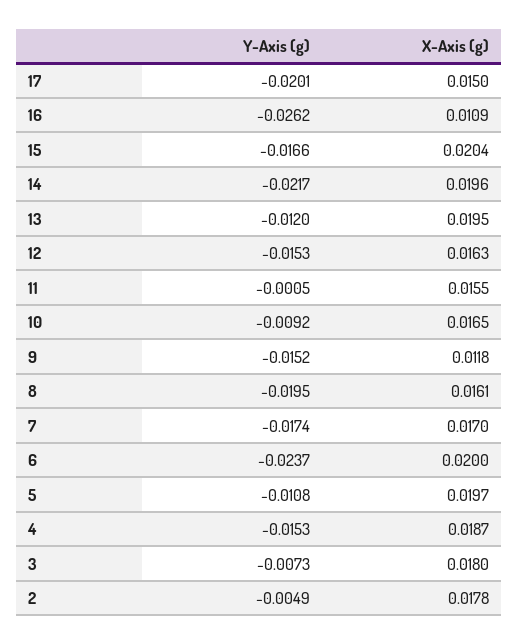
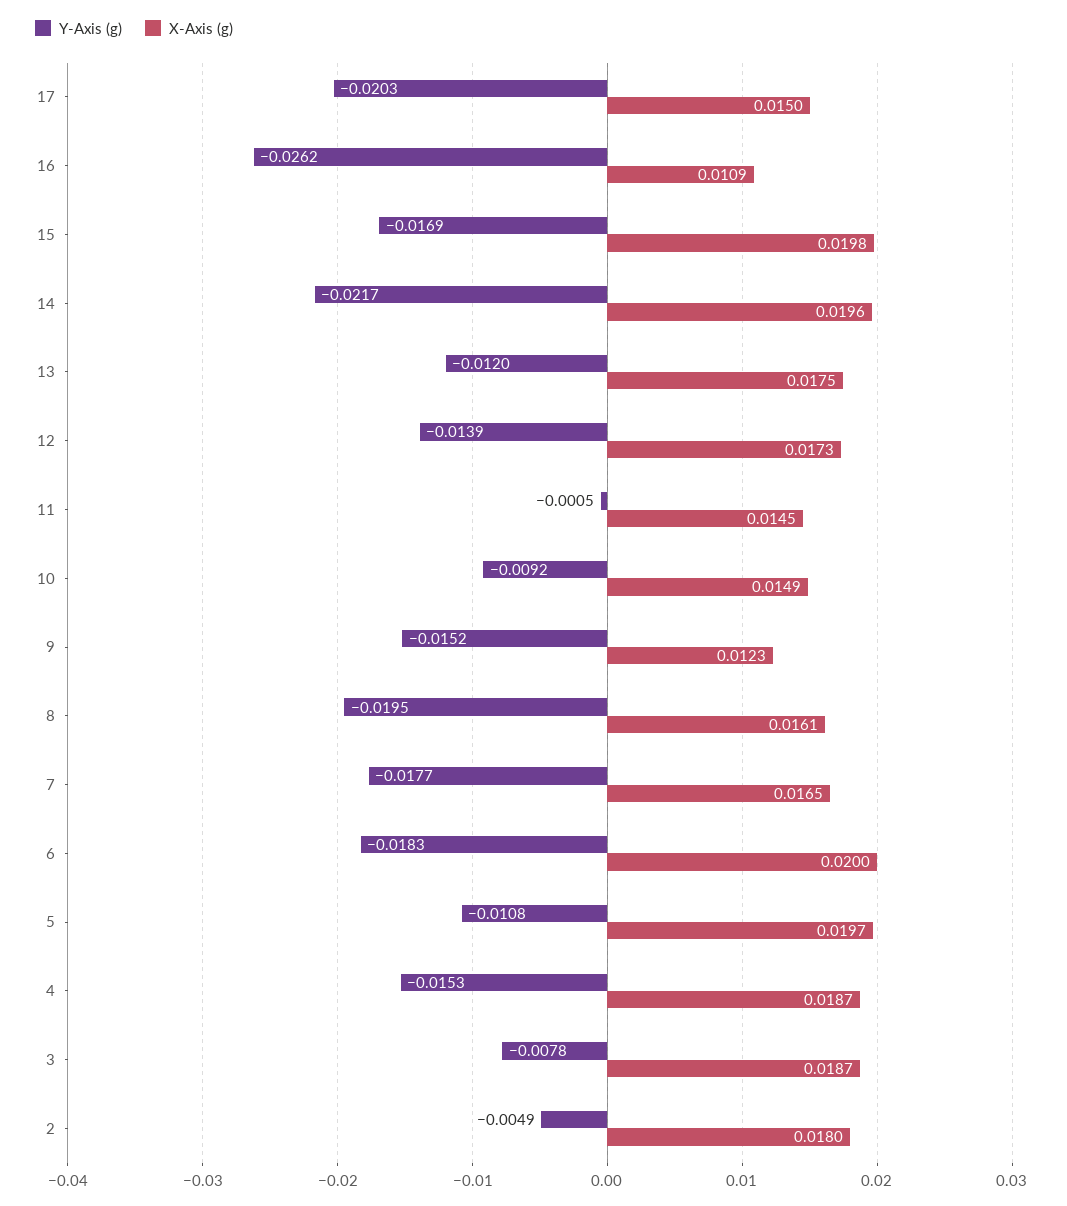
  {
    "Y-Axis (g)": {
-     "17": -0.0201,
+     "17": -0.0203,
      "16": -0.0262,
-     "15": -0.0166,
+     "15": -0.0169,
      "14": -0.0217,
      "13": -0.012,
-     "12": -0.0153,
+     "12": -0.0139,
      "11": -0.0005,
      "10": -0.0092,
      "9": -0.0152,
      "8": -0.0195,
-     "7": -0.0174,
+     "7": -0.0177,
-     "6": -0.0237,
+     "6": -0.0183,
      "5": -0.0108,
      "4": -0.0153,
-     "3": -0.0073,
+     "3": -0.0078,
      "2": -0.0049
    },
    "X-Axis (g)": {
      "17": 0.015,
      "16": 0.0109,
-     "15": 0.0204,
+     "15": 0.0198,
      "14": 0.0196,
-     "13": 0.0195,
+     "13": 0.0175,
-     "12": 0.0163,
+     "12": 0.0173,
-     "11": 0.0155,
+     "11": 0.0145,
-     "10": 0.0165,
+     "10": 0.0149,
-     "9": 0.0118,
+     "9": 0.0123,
      "8": 0.0161,
-     "7": 0.017,
+     "7": 0.0165,
      "6": 0.02,
      "5": 0.0197,
      "4": 0.0187,
-     "3": 0.018,
+     "3": 0.0187,
-     "2": 0.0178
+     "2": 0.018
    }
  }

